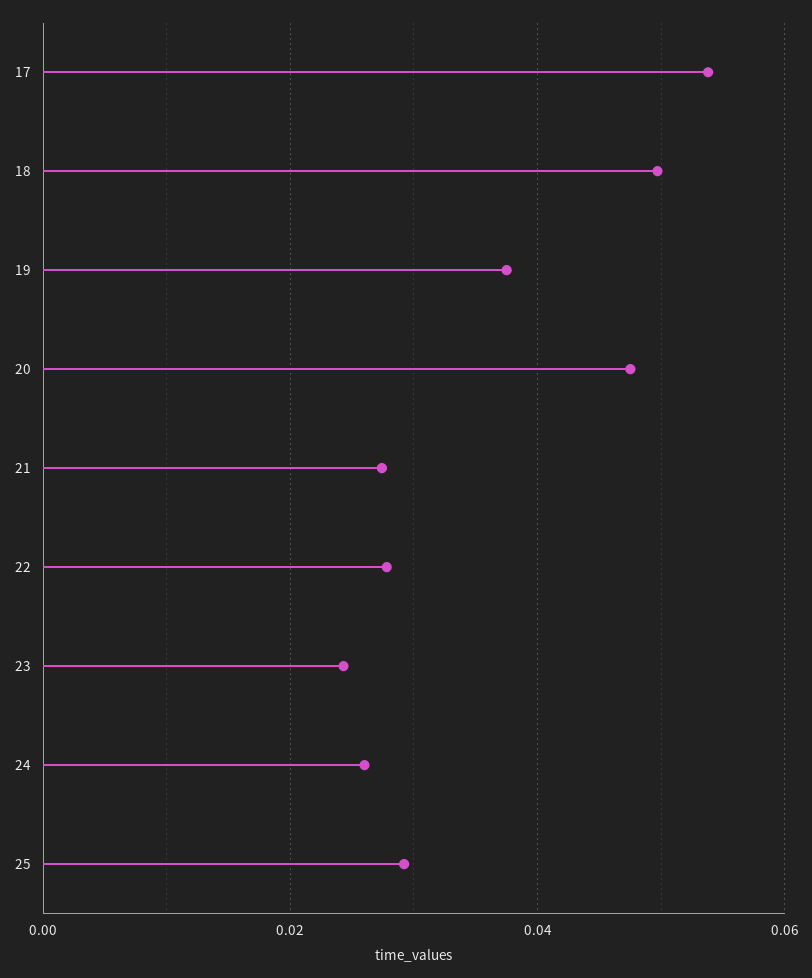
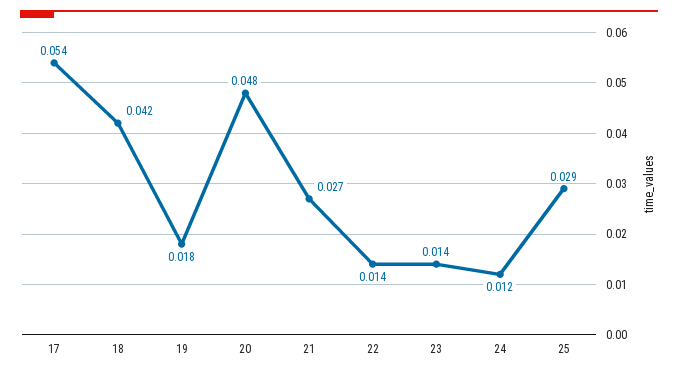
  {
    "17": 0.054,
-   "18": 0.05,
+   "18": 0.042,
-   "19": 0.038,
+   "19": 0.018,
    "20": 0.048,
    "21": 0.027,
-   "22": 0.028,
+   "22": 0.014,
-   "23": 0.024,
+   "23": 0.014,
-   "24": 0.026,
+   "24": 0.012,
    "25": 0.029
  }

